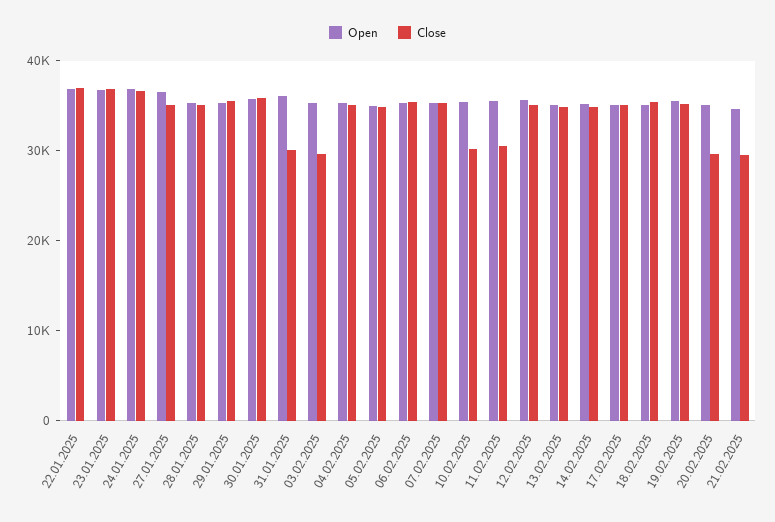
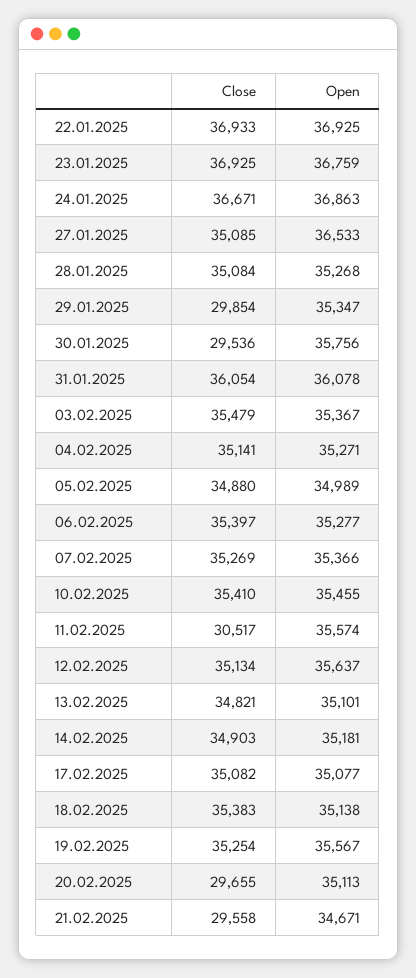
  {
    "Open": {
      "22.01.2025": 36925,
      "23.01.2025": 36759,
      "24.01.2025": 36863,
      "27.01.2025": 36533,
      "28.01.2025": 35268,
      "29.01.2025": 35347,
      "30.01.2025": 35756,
      "31.01.2025": 36078,
      "03.02.2025": 35367,
      "04.02.2025": 35271,
      "05.02.2025": 34989,
      "06.02.2025": 35277,
      "07.02.2025": 35366,
      "10.02.2025": 35455,
      "11.02.2025": 35574,
      "12.02.2025": 35637,
      "13.02.2025": 35101,
      "14.02.2025": 35181,
      "17.02.2025": 35077,
      "18.02.2025": 35138,
      "19.02.2025": 35567,
      "20.02.2025": 35113,
      "21.02.2025": 34671
    },
    "Close": {
      "22.01.2025": 36933,
      "23.01.2025": 36925,
      "24.01.2025": 36671,
      "27.01.2025": 35085,
      "28.01.2025": 35084,
-     "29.01.2025": 36000,
+     "29.01.2025": 29854,
-     "30.01.2025": 36000,
+     "30.01.2025": 29536,
-     "31.01.2025": 30000,
+     "31.01.2025": 36054,
-     "03.02.2025": 30000,
+     "03.02.2025": 35479,
      "04.02.2025": 35141,
      "05.02.2025": 34880,
      "06.02.2025": 35397,
      "07.02.2025": 35269,
-     "10.02.2025": 30000,
+     "10.02.2025": 35410,
      "11.02.2025": 30517,
      "12.02.2025": 35134,
      "13.02.2025": 34821,
      "14.02.2025": 34903,
      "17.02.2025": 35082,
      "18.02.2025": 35383,
      "19.02.2025": 35254,
      "20.02.2025": 29655,
      "21.02.2025": 29558
    }
  }

